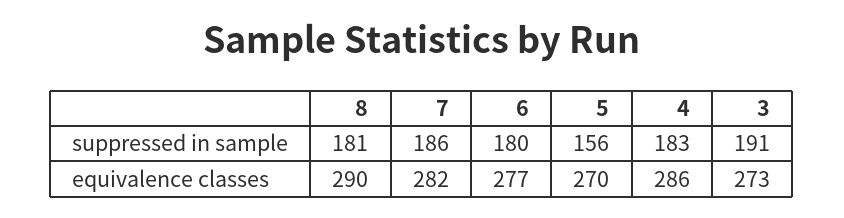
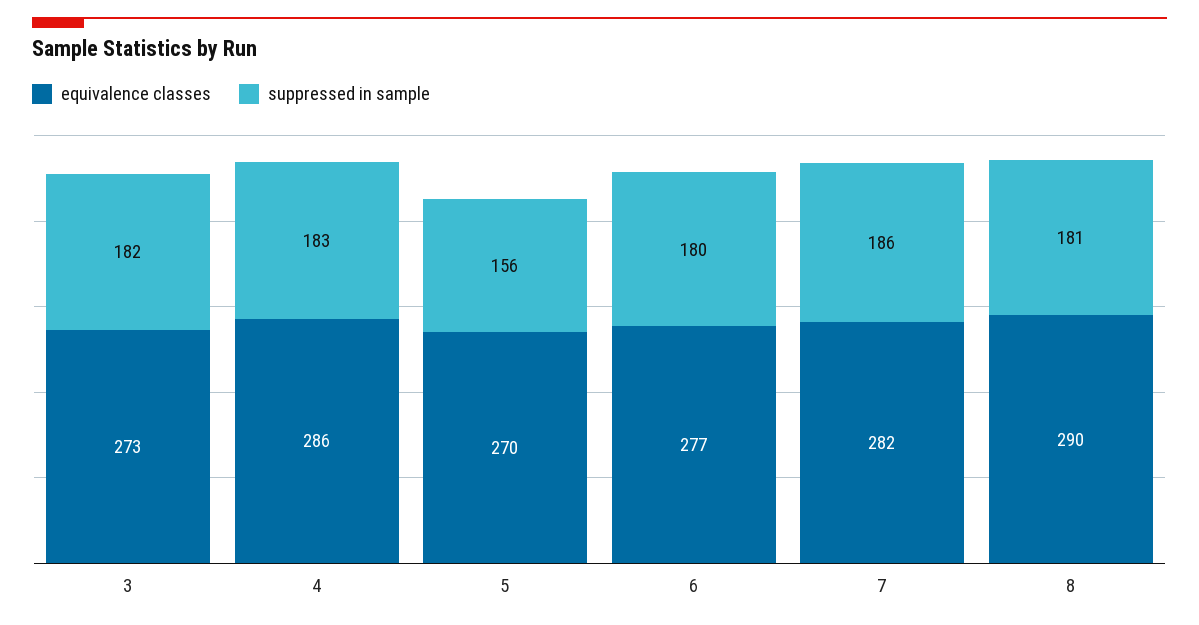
  {
    "suppressed in sample": {
      "8": 181,
      "7": 186,
      "6": 180,
      "5": 156,
      "4": 183,
-     "3": 191
+     "3": 182
    },
    "equivalence classes": {
      "8": 290,
      "7": 282,
      "6": 277,
      "5": 270,
      "4": 286,
      "3": 273
    }
  }

